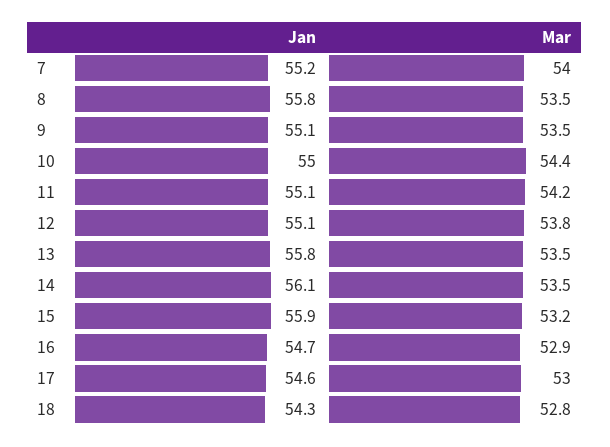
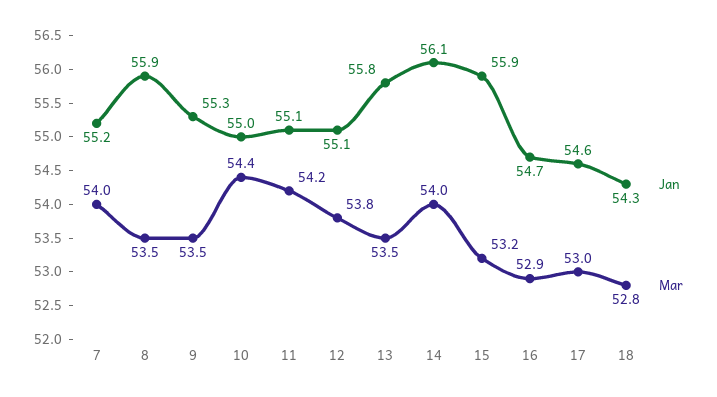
  {
    "Jan": {
      "7": 55.2,
-     "8": 55.8,
+     "8": 55.9,
-     "9": 55.1,
+     "9": 55.3,
      "10": 55,
      "11": 55.1,
      "12": 55.1,
      "13": 55.8,
      "14": 56.1,
      "15": 55.9,
      "16": 54.7,
      "17": 54.6,
      "18": 54.3
    },
    "Mar": {
      "7": 54,
      "8": 53.5,
      "9": 53.5,
      "10": 54.4,
      "11": 54.2,
      "12": 53.8,
      "13": 53.5,
-     "14": 53.5,
+     "14": 54,
      "15": 53.2,
      "16": 52.9,
      "17": 53,
      "18": 52.8
    }
  }

